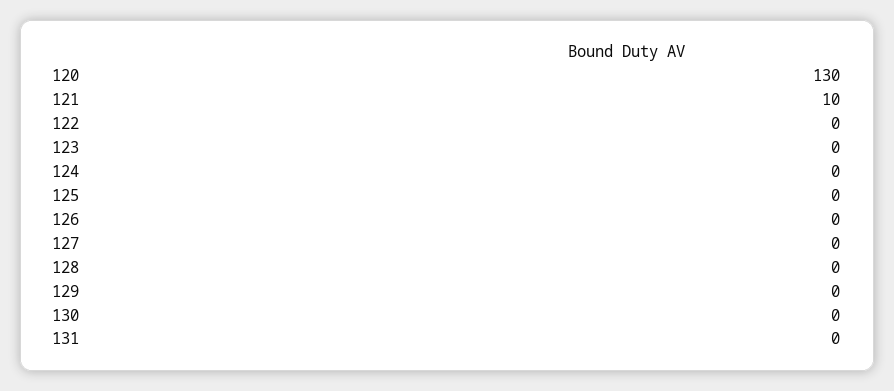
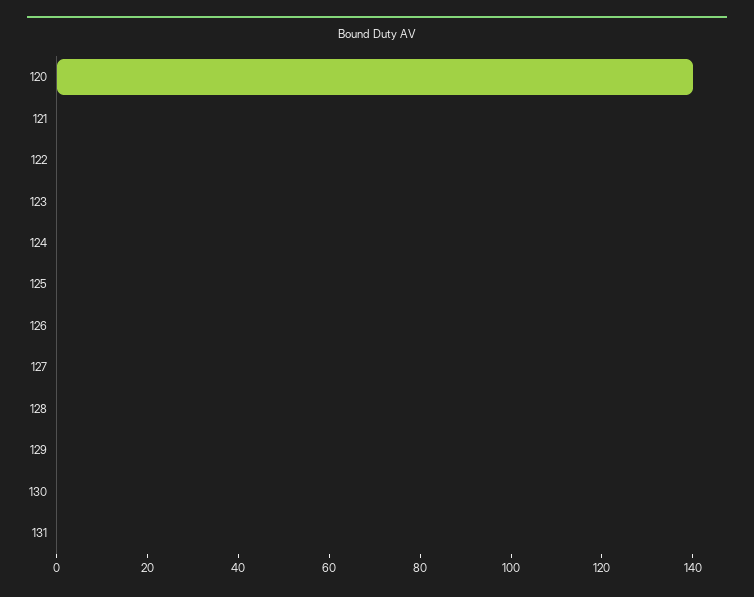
  {
-   "120": 130,
+   "120": 140,
-   "121": 10,
+   "121": 0,
    "122": 0,
    "123": 0,
    "124": 0,
    "125": 0,
    "126": 0,
    "127": 0,
    "128": 0,
    "129": 0,
    "130": 0,
    "131": 0
  }

